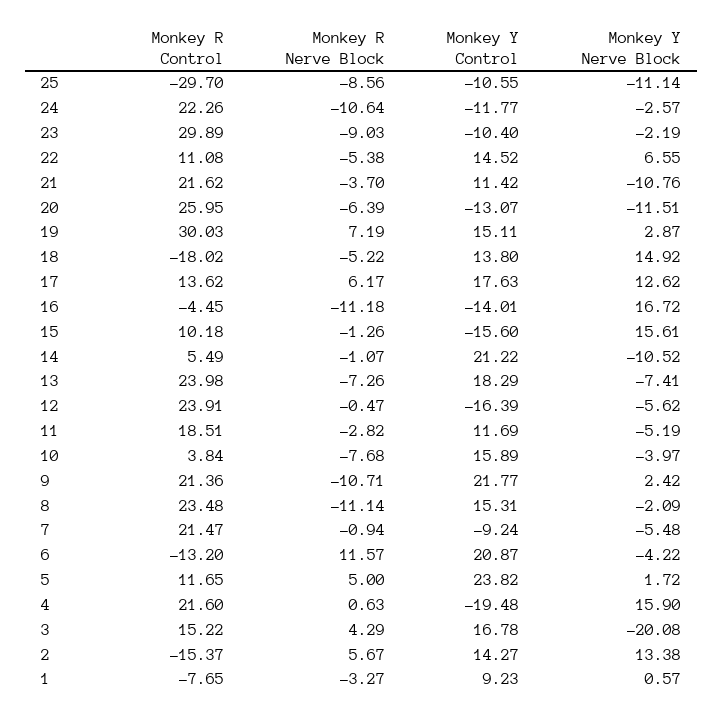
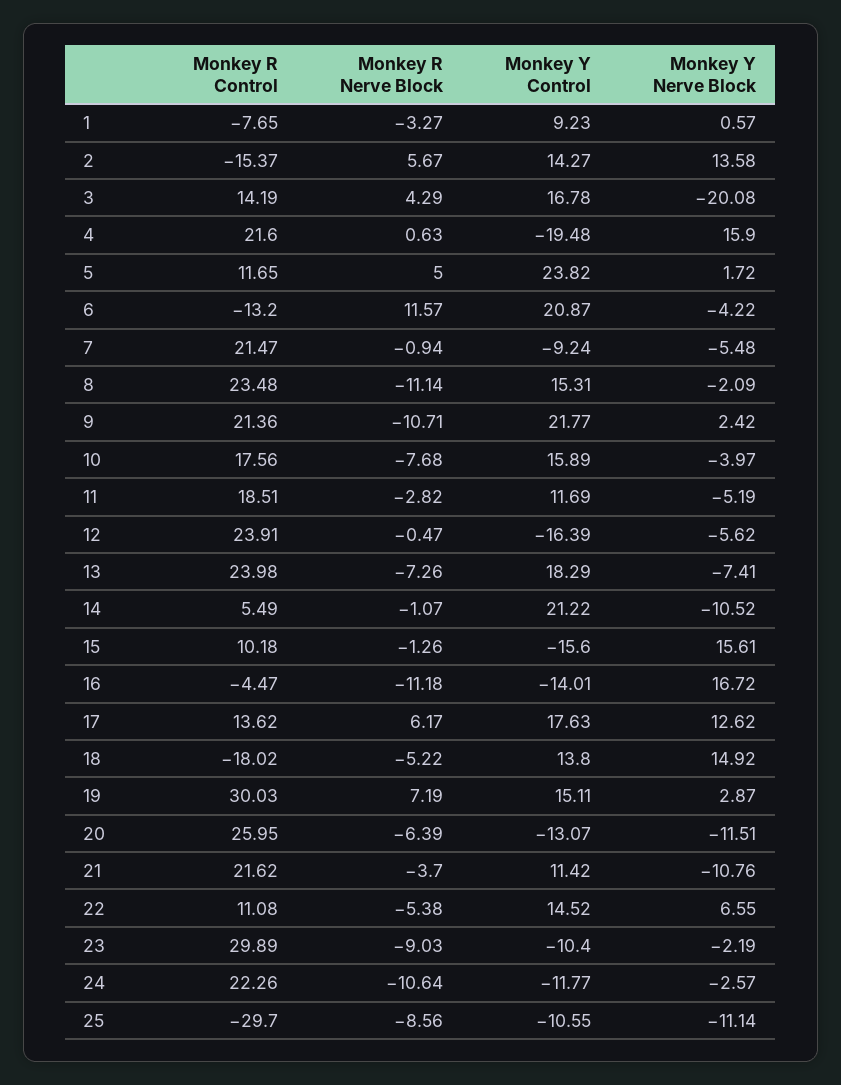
  {
    "Monkey R Control": {
      "25": -29.7,
      "24": 22.26,
      "23": 29.89,
      "22": 11.08,
      "21": 21.62,
      "20": 25.95,
      "19": 30.03,
      "18": -18.02,
      "17": 13.62,
-     "16": -4.45,
+     "16": -4.47,
      "15": 10.18,
      "14": 5.49,
      "13": 23.98,
      "12": 23.91,
      "11": 18.51,
-     "10": 3.84,
+     "10": 17.56,
      "9": 21.36,
      "8": 23.48,
      "7": 21.47,
      "6": -13.2,
      "5": 11.65,
      "4": 21.6,
-     "3": 15.22,
+     "3": 14.19,
      "2": -15.37,
      "1": -7.65
    },
    "Monkey R Nerve Block": {
      "25": -8.56,
      "24": -10.64,
      "23": -9.03,
      "22": -5.38,
      "21": -3.7,
      "20": -6.39,
      "19": 7.19,
      "18": -5.22,
      "17": 6.17,
      "16": -11.18,
      "15": -1.26,
      "14": -1.07,
      "13": -7.26,
      "12": -0.47,
      "11": -2.82,
      "10": -7.68,
      "9": -10.71,
      "8": -11.14,
      "7": -0.94,
      "6": 11.57,
      "5": 5,
      "4": 0.63,
      "3": 4.29,
      "2": 5.67,
      "1": -3.27
    },
    "Monkey Y Control": {
      "25": -10.55,
      "24": -11.77,
      "23": -10.4,
      "22": 14.52,
      "21": 11.42,
      "20": -13.07,
      "19": 15.11,
      "18": 13.8,
      "17": 17.63,
      "16": -14.01,
      "15": -15.6,
      "14": 21.22,
      "13": 18.29,
      "12": -16.39,
      "11": 11.69,
      "10": 15.89,
      "9": 21.77,
      "8": 15.31,
      "7": -9.24,
      "6": 20.87,
      "5": 23.82,
      "4": -19.48,
      "3": 16.78,
      "2": 14.27,
      "1": 9.23
    },
    "Monkey Y Nerve Block": {
      "25": -11.14,
      "24": -2.57,
      "23": -2.19,
      "22": 6.55,
      "21": -10.76,
      "20": -11.51,
      "19": 2.87,
      "18": 14.92,
      "17": 12.62,
      "16": 16.72,
      "15": 15.61,
      "14": -10.52,
      "13": -7.41,
      "12": -5.62,
      "11": -5.19,
      "10": -3.97,
      "9": 2.42,
      "8": -2.09,
      "7": -5.48,
      "6": -4.22,
      "5": 1.72,
      "4": 15.9,
      "3": -20.08,
-     "2": 13.38,
+     "2": 13.58,
      "1": 0.57
    }
  }

